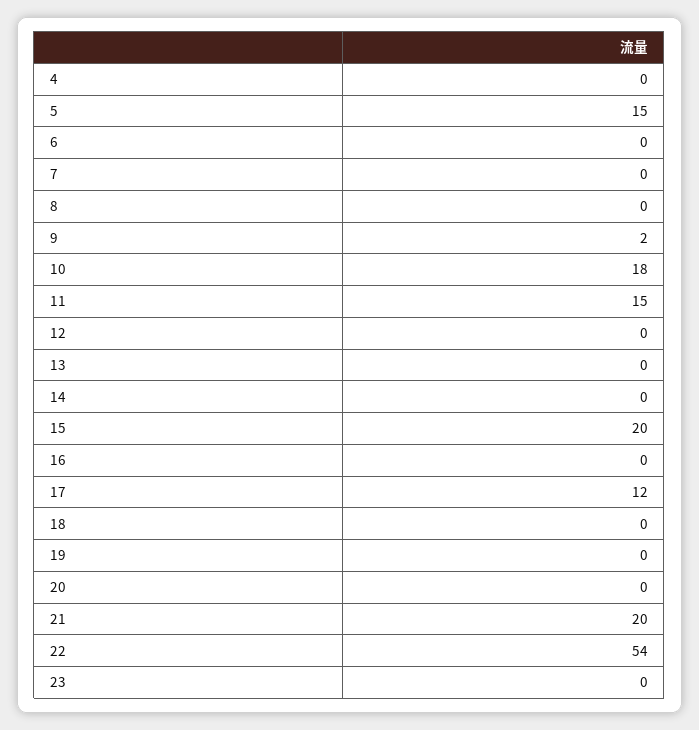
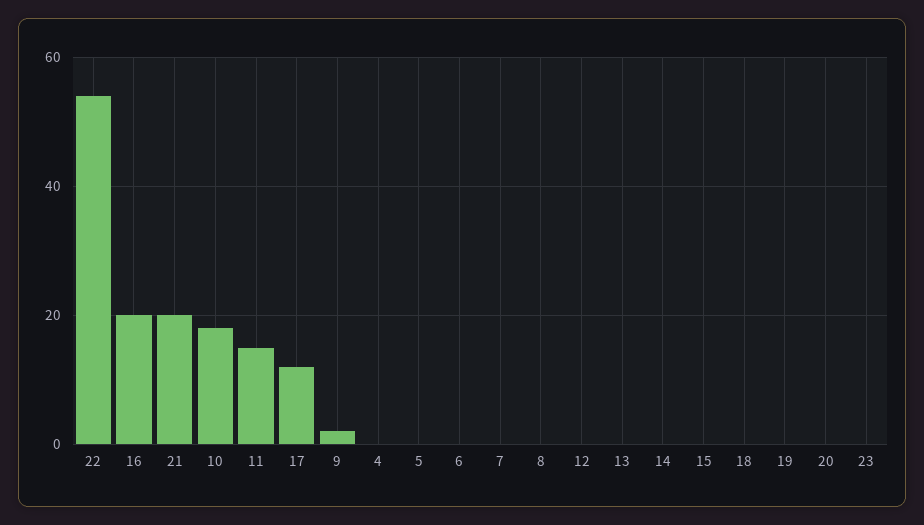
  {
    "4": 0,
-   "5": 15,
+   "5": 0,
    "6": 0,
    "7": 0,
    "8": 0,
    "9": 2,
    "10": 18,
    "11": 15,
    "12": 0,
    "13": 0,
    "14": 0,
-   "15": 20,
+   "15": 0,
-   "16": 0,
+   "16": 20,
    "17": 12,
    "18": 0,
    "19": 0,
    "20": 0,
    "21": 20,
    "22": 54,
    "23": 0
  }

